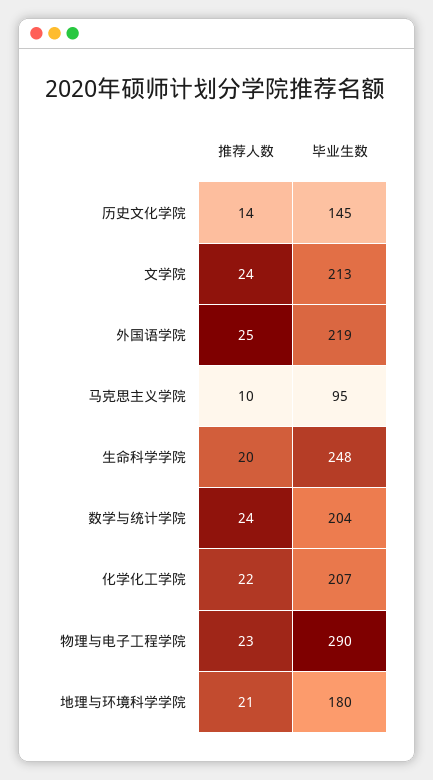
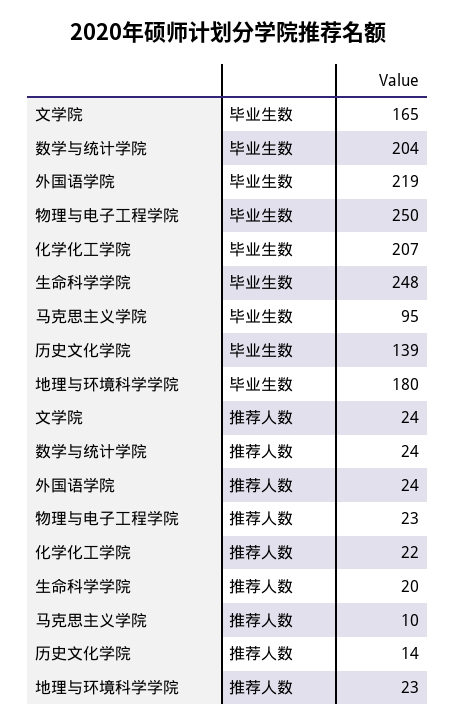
  {
    "推荐人数": {
      "历史文化学院": 14,
      "文学院": 24,
-     "外国语学院": 25,
+     "外国语学院": 24,
      "马克思主义学院": 10,
      "生命科学学院": 20,
      "数学与统计学院": 24,
      "化学化工学院": 22,
      "物理与电子工程学院": 23,
-     "地理与环境科学学院": 21
+     "地理与环境科学学院": 23
    },
    "毕业生数": {
-     "历史文化学院": 145,
+     "历史文化学院": 139,
-     "文学院": 213,
+     "文学院": 165,
      "外国语学院": 219,
      "马克思主义学院": 95,
      "生命科学学院": 248,
      "数学与统计学院": 204,
      "化学化工学院": 207,
-     "物理与电子工程学院": 290,
+     "物理与电子工程学院": 250,
      "地理与环境科学学院": 180
    }
  }

